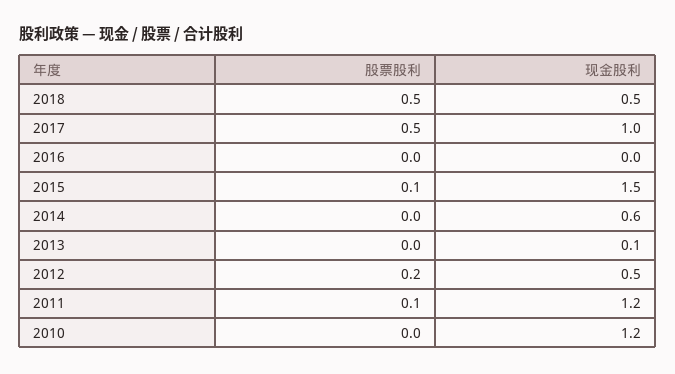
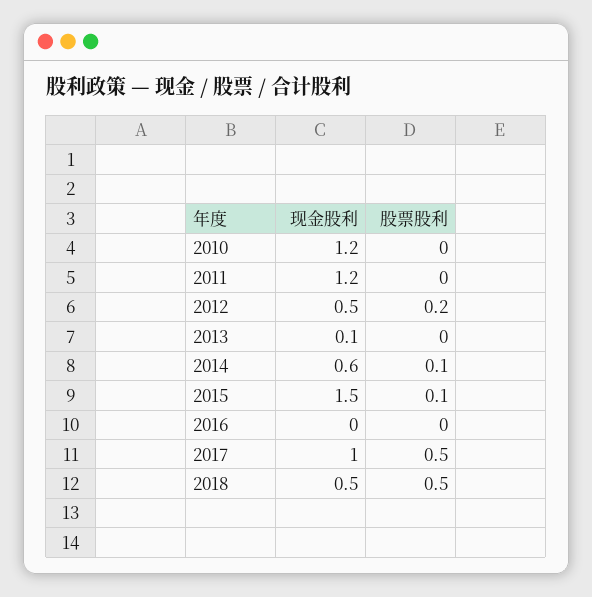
  {
    "股票股利": {
      "2018": 0.5,
      "2017": 0.5,
      "2016": 0,
      "2015": 0.1,
-     "2014": 0,
+     "2014": 0.1,
      "2013": 0,
      "2012": 0.2,
-     "2011": 0.1,
+     "2011": 0,
      "2010": 0
    },
    "现金股利": {
      "2018": 0.5,
      "2017": 1,
      "2016": 0,
      "2015": 1.5,
      "2014": 0.6,
      "2013": 0.1,
      "2012": 0.5,
      "2011": 1.2,
      "2010": 1.2
    }
  }

